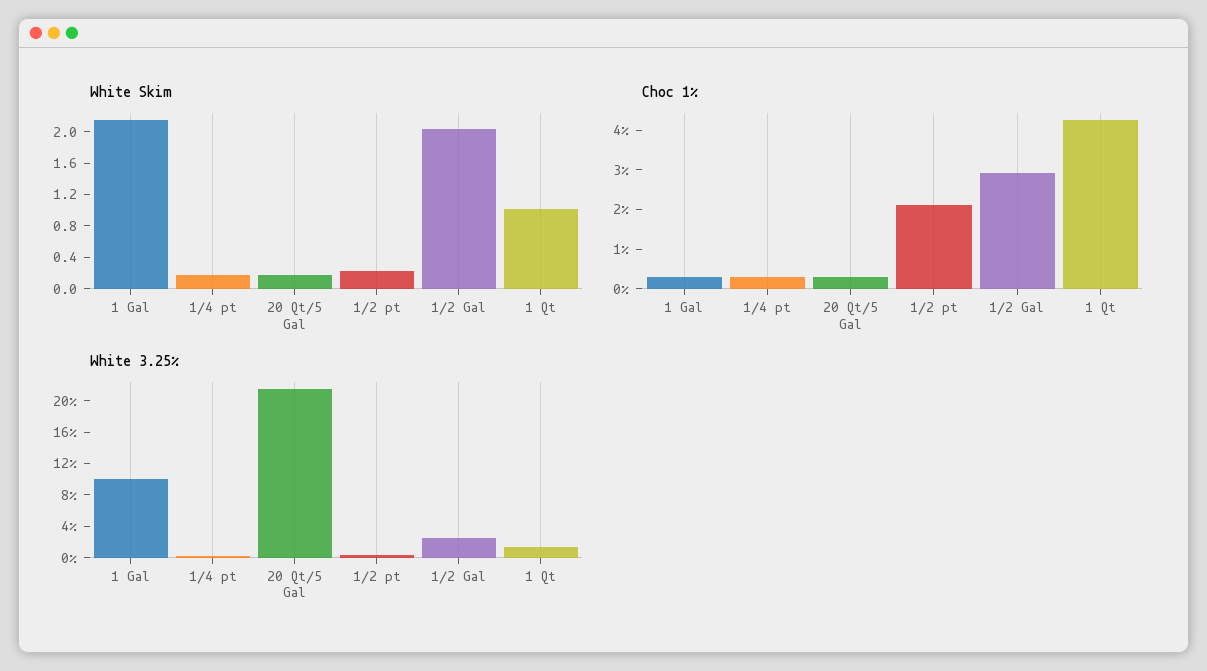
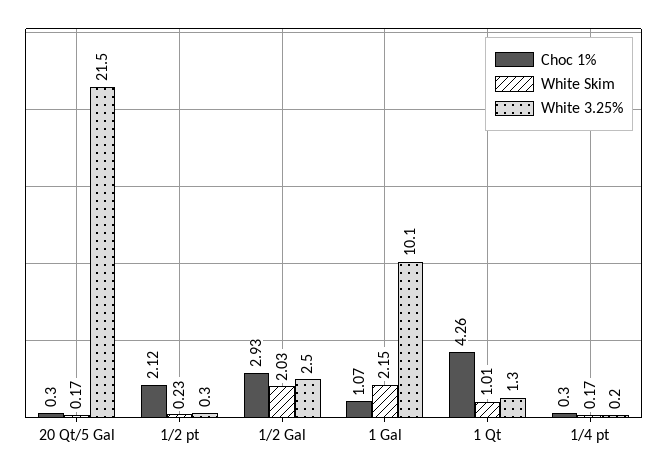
  {
    "White Skim": {
      "1 Gal": 2.15,
      "1/4 pt": 0.17,
      "20 Qt/5 Gal": 0.17,
      "1/2 pt": 0.23,
      "1/2 Gal": 2.03,
      "1 Qt": 1.01
    },
    "Choc 1%": {
-     "1 Gal": 0.25,
+     "1 Gal": 1.07,
      "1/4 pt": 0.3,
      "20 Qt/5 Gal": 0.3,
      "1/2 pt": 2.12,
      "1/2 Gal": 2.93,
      "1 Qt": 4.26
    },
    "White 3.25%": {
      "1 Gal": 10.1,
      "1/4 pt": 0.2,
      "20 Qt/5 Gal": 21.5,
      "1/2 pt": 0.3,
      "1/2 Gal": 2.5,
      "1 Qt": 1.3
    }
  }

